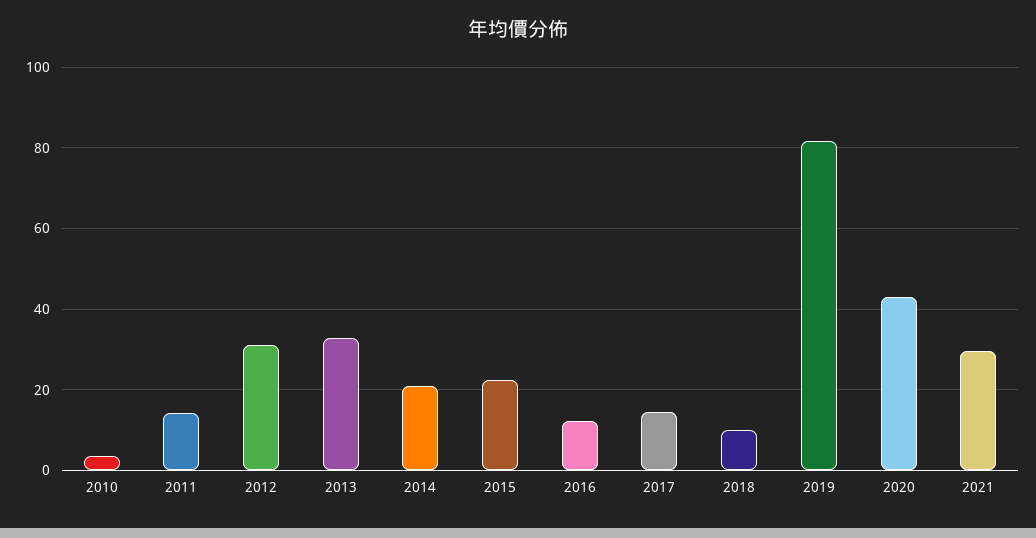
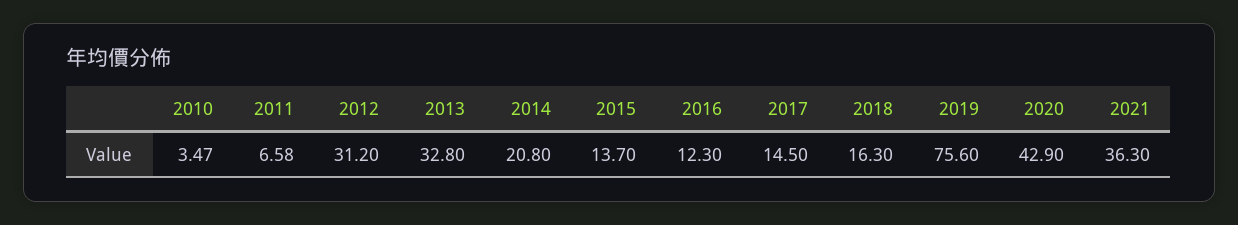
  {
    "2010": 3.47,
-   "2011": 14,
+   "2011": 6.58,
    "2012": 31.2,
    "2013": 32.8,
    "2014": 20.8,
-   "2015": 22,
+   "2015": 13.7,
    "2016": 12.3,
    "2017": 14.5,
-   "2018": 10,
+   "2018": 16.3,
-   "2019": 82,
+   "2019": 75.6,
    "2020": 42.9,
-   "2021": 30
+   "2021": 36.3
  }

